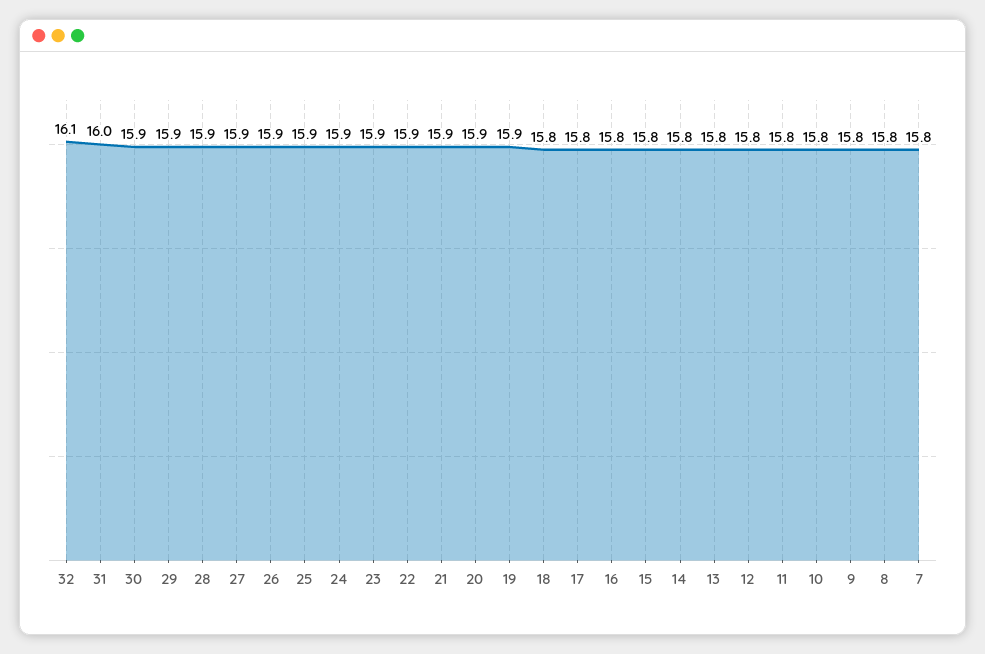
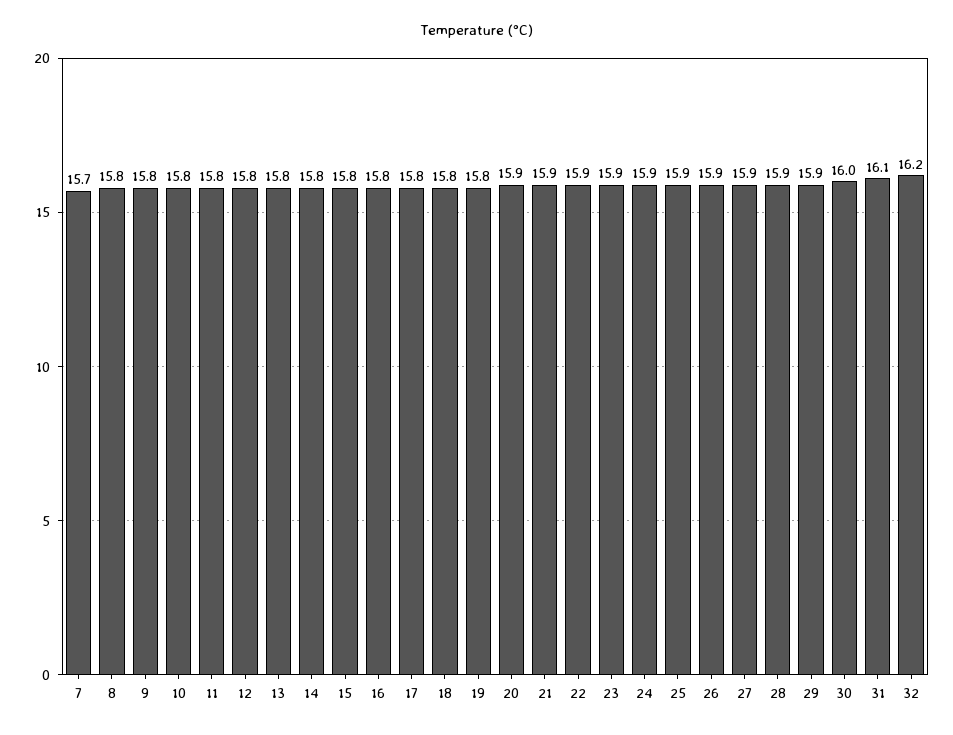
  {
-   "32": 16.1,
+   "32": 16.2,
-   "31": 16,
+   "31": 16.1,
-   "30": 15.9,
+   "30": 16,
    "29": 15.9,
    "28": 15.9,
    "27": 15.9,
    "26": 15.9,
    "25": 15.9,
    "24": 15.9,
    "23": 15.9,
    "22": 15.9,
    "21": 15.9,
    "20": 15.9,
-   "19": 15.9,
+   "19": 15.8,
    "18": 15.8,
    "17": 15.8,
    "16": 15.8,
    "15": 15.8,
    "14": 15.8,
    "13": 15.8,
    "12": 15.8,
    "11": 15.8,
    "10": 15.8,
    "9": 15.8,
    "8": 15.8,
-   "7": 15.8
+   "7": 15.7
  }

